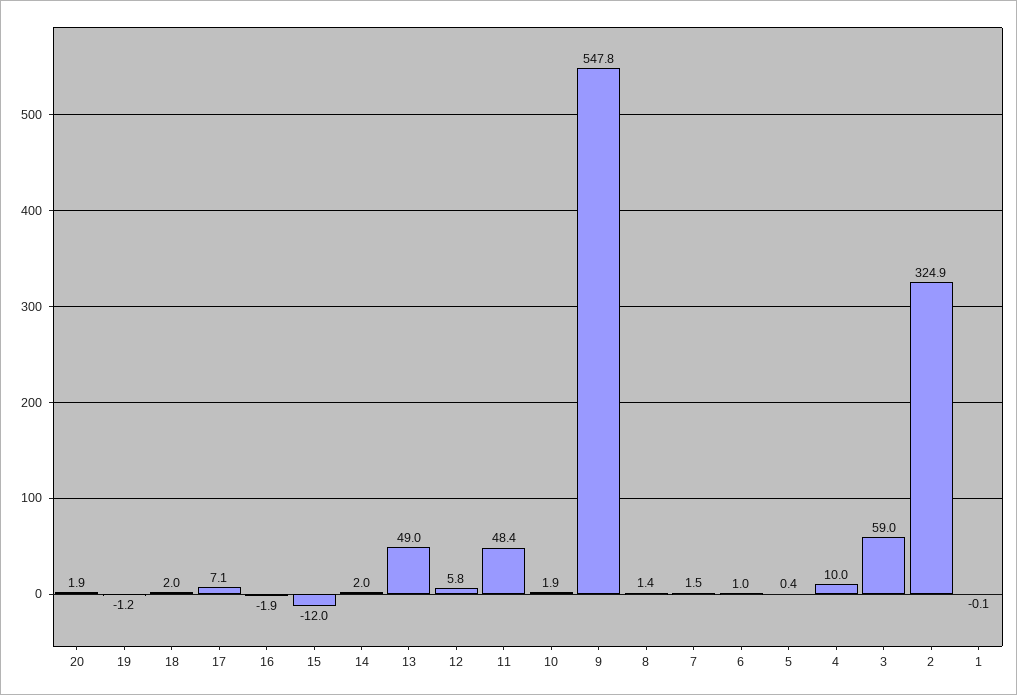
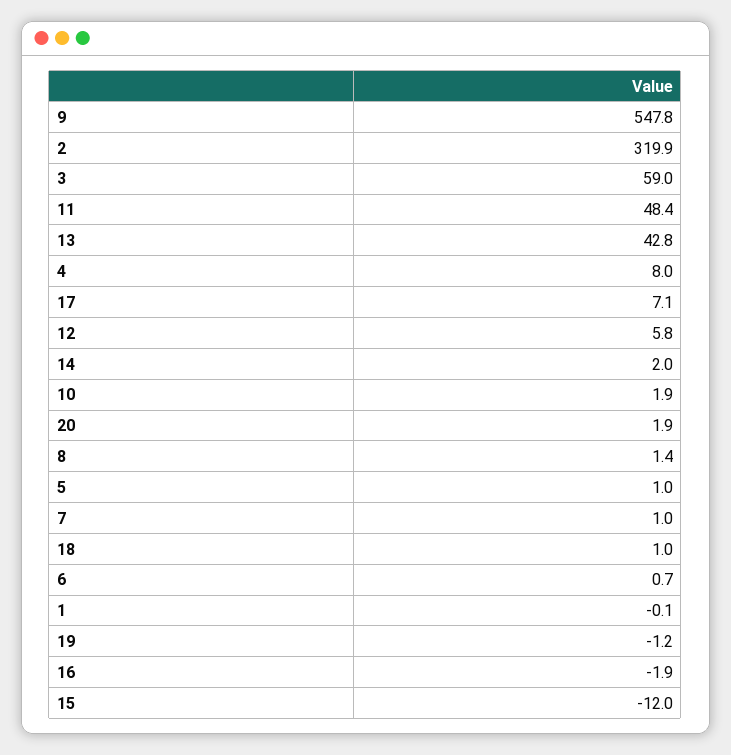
  {
    "20": 1.9,
    "19": -1.2,
-   "18": 2,
+   "18": 1,
    "17": 7.1,
    "16": -1.9,
    "15": -12,
    "14": 2,
-   "13": 49,
+   "13": 42.8,
    "12": 5.8,
    "11": 48.4,
    "10": 1.9,
    "9": 547.8,
    "8": 1.4,
-   "7": 1.5,
+   "7": 1,
-   "6": 1,
+   "6": 0.7,
-   "5": 0.4,
+   "5": 1,
-   "4": 10,
+   "4": 8,
    "3": 59,
-   "2": 324.9,
+   "2": 319.9,
    "1": -0.1
  }

